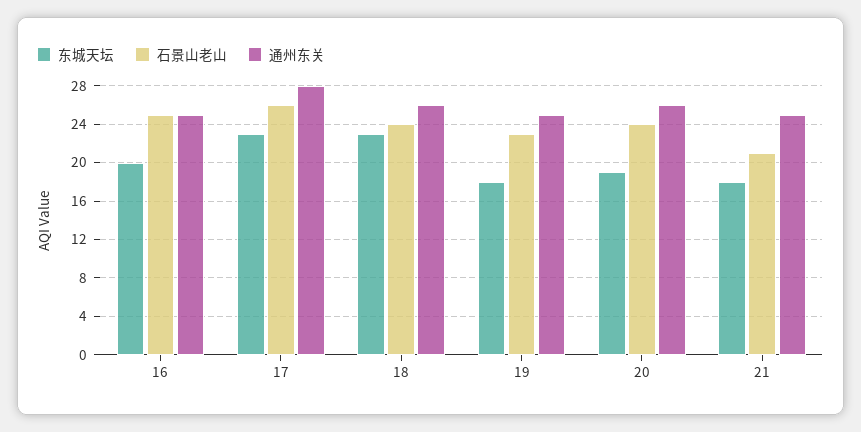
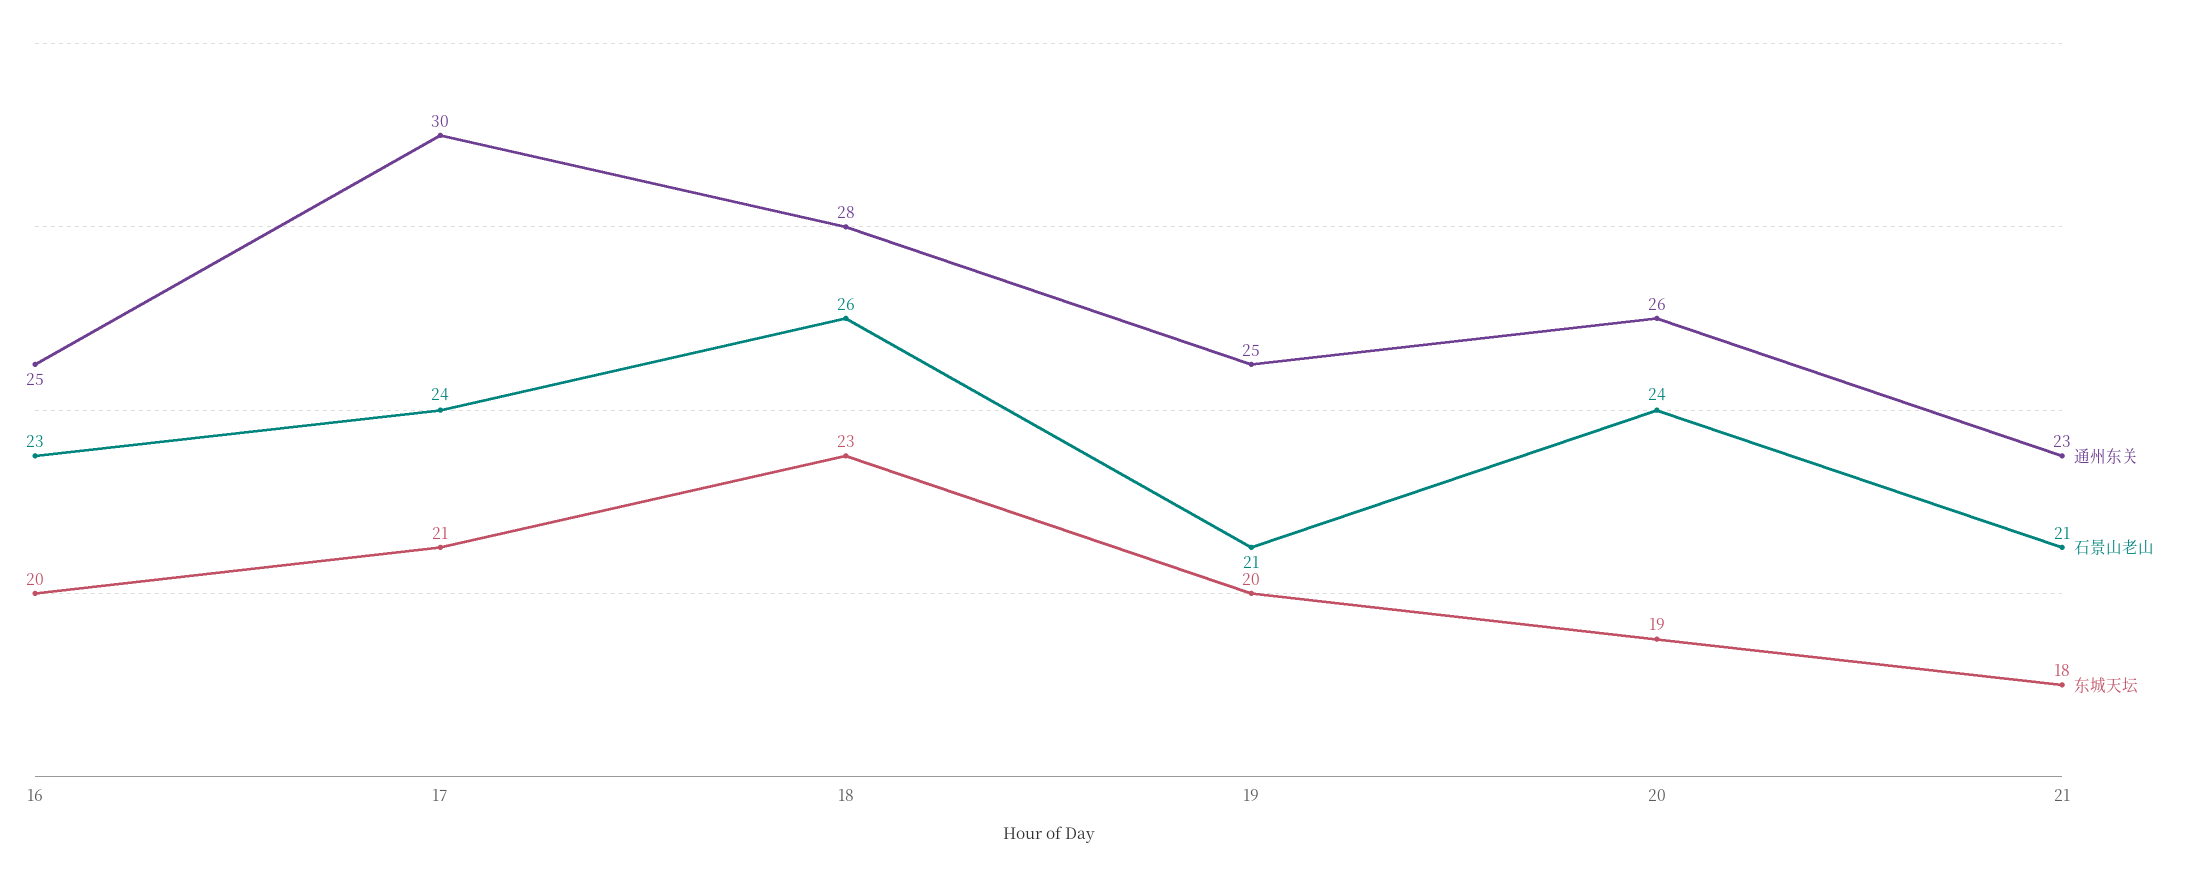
  {
    "东城天坛": {
      "16": 20,
-     "17": 23,
+     "17": 21,
      "18": 23,
-     "19": 18,
+     "19": 20,
      "20": 19,
      "21": 18
    },
    "石景山老山": {
-     "16": 25,
+     "16": 23,
-     "17": 26,
+     "17": 24,
-     "18": 24,
+     "18": 26,
-     "19": 23,
+     "19": 21,
      "20": 24,
      "21": 21
    },
    "通州东关": {
      "16": 25,
-     "17": 28,
+     "17": 30,
-     "18": 26,
+     "18": 28,
      "19": 25,
      "20": 26,
-     "21": 25
+     "21": 23
    }
  }

